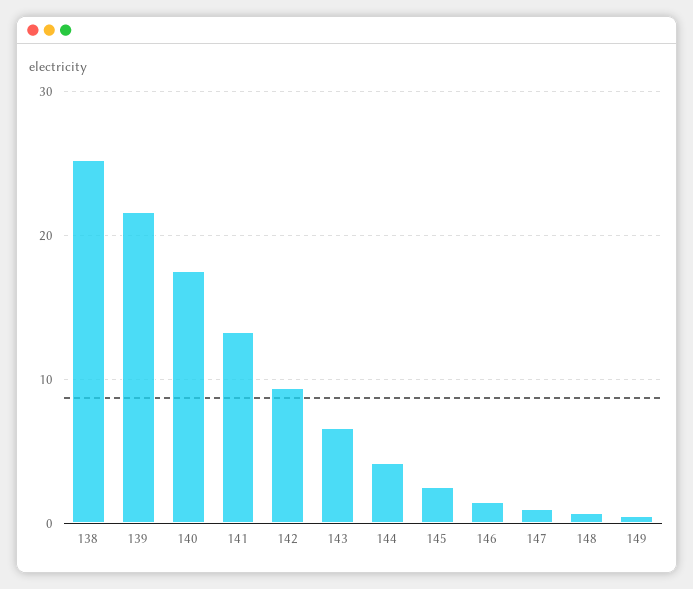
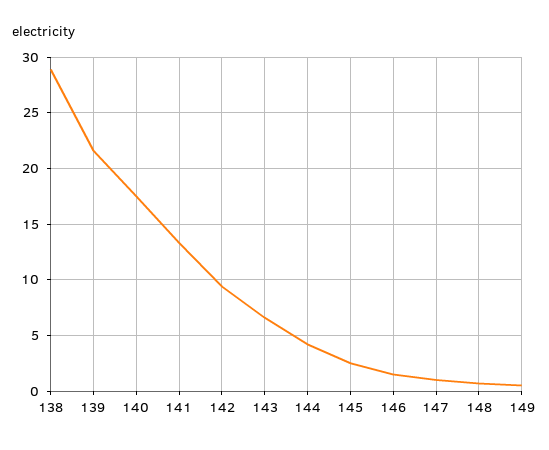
  {
-   "138": 25,
+   "138": 29,
    "139": 22,
    "140": 18,
    "141": 13,
    "142": 9,
    "143": 7,
    "144": 4,
    "145": 3,
    "146": 2,
    "147": 1,
    "148": 1,
    "149": 1
  }

